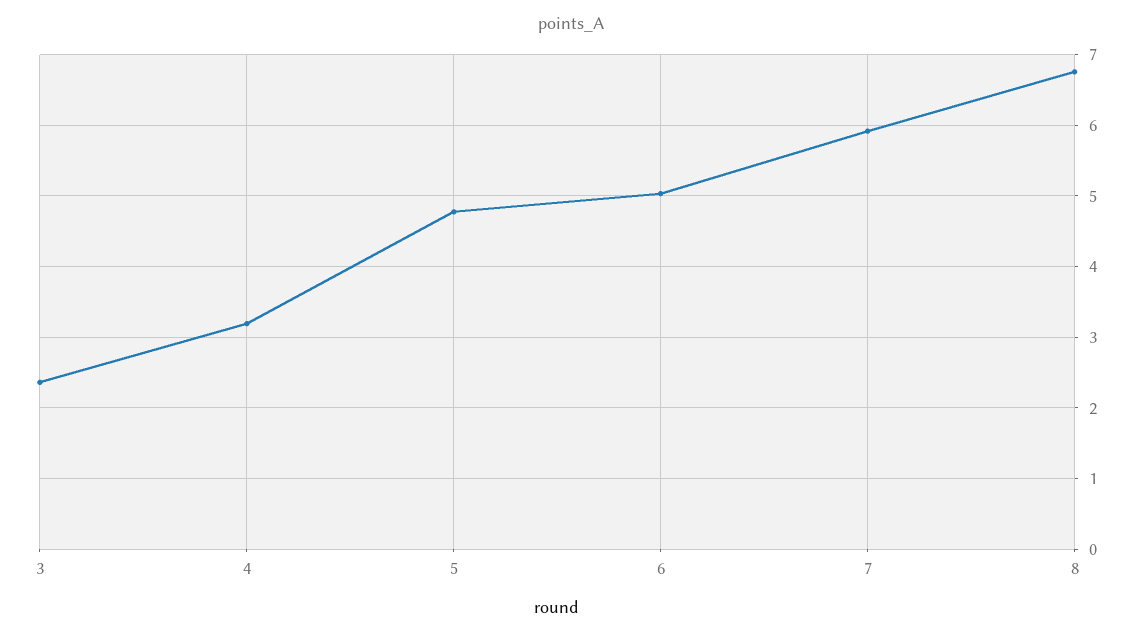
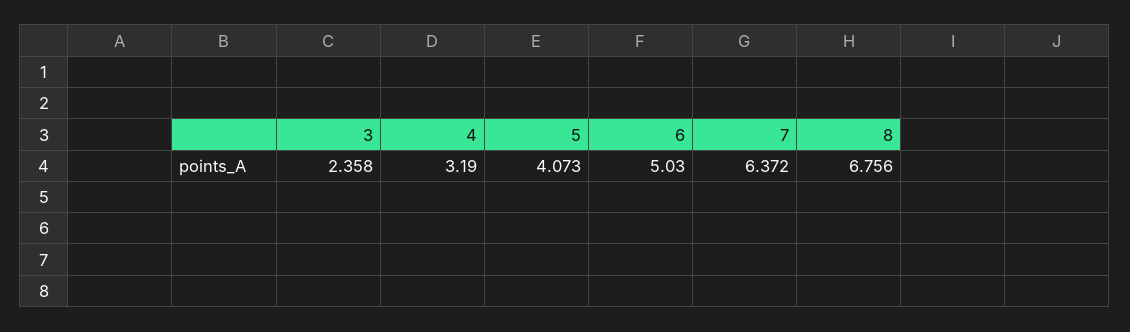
  {
    "3": 2.358,
    "4": 3.19,
-   "5": 4.8,
+   "5": 4.073,
    "6": 5.03,
-   "7": 5.9,
+   "7": 6.372,
    "8": 6.756
  }

